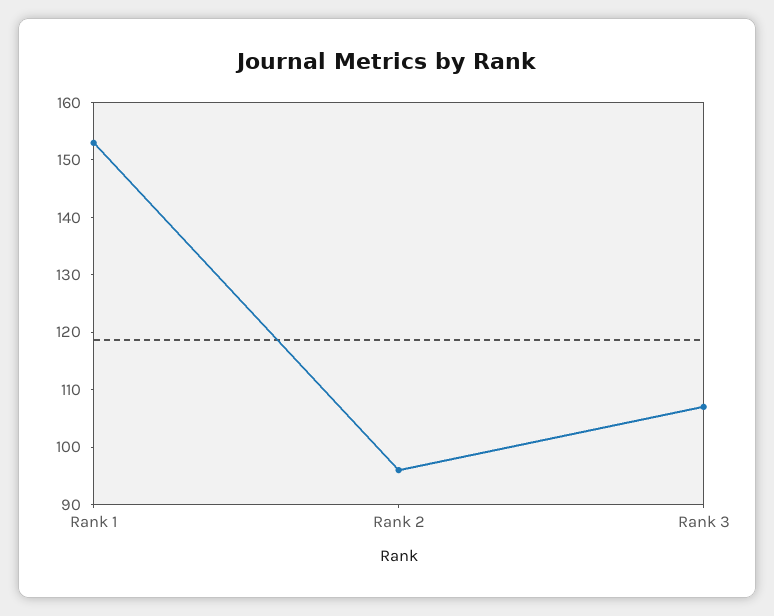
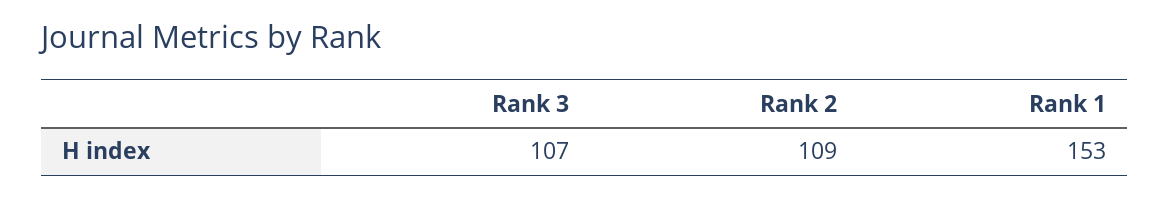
  {
    "Rank 1": 153,
-   "Rank 2": 95,
+   "Rank 2": 109,
    "Rank 3": 107
  }

